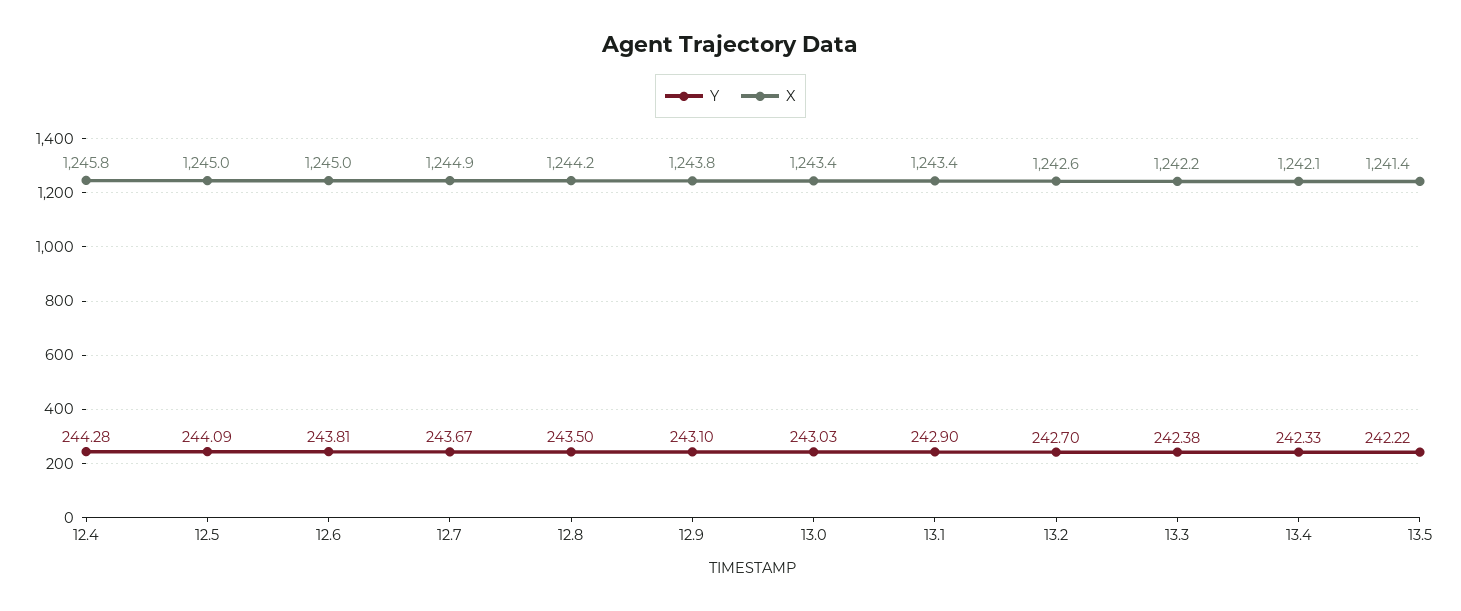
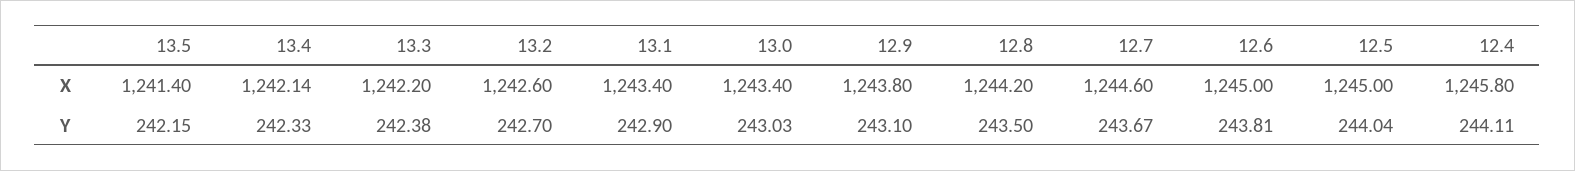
  {
    "Y": {
-     "12.4": 244.28,
+     "12.4": 244.11,
-     "12.5": 244.09,
+     "12.5": 244.04,
      "12.6": 243.81,
      "12.7": 243.67,
      "12.8": 243.5,
      "12.9": 243.1,
      "13.0": 243.03,
      "13.1": 242.9,
      "13.2": 242.7,
      "13.3": 242.38,
      "13.4": 242.33,
-     "13.5": 242.22
+     "13.5": 242.15
    },
    "X": {
      "12.4": 1245.8,
      "12.5": 1245,
      "12.6": 1245,
-     "12.7": 1244.9,
+     "12.7": 1244.6,
      "12.8": 1244.2,
      "12.9": 1243.8,
      "13.0": 1243.4,
      "13.1": 1243.4,
      "13.2": 1242.6,
      "13.3": 1242.2,
      "13.4": 1242.14,
      "13.5": 1241.4
    }
  }

